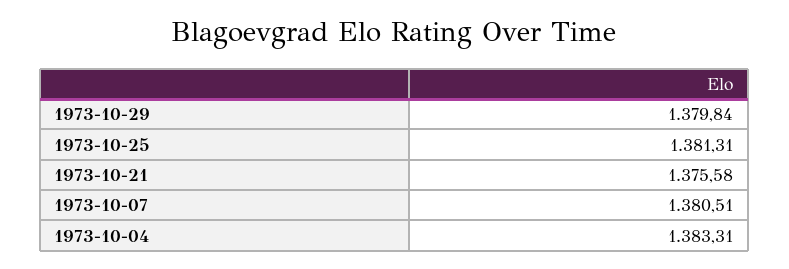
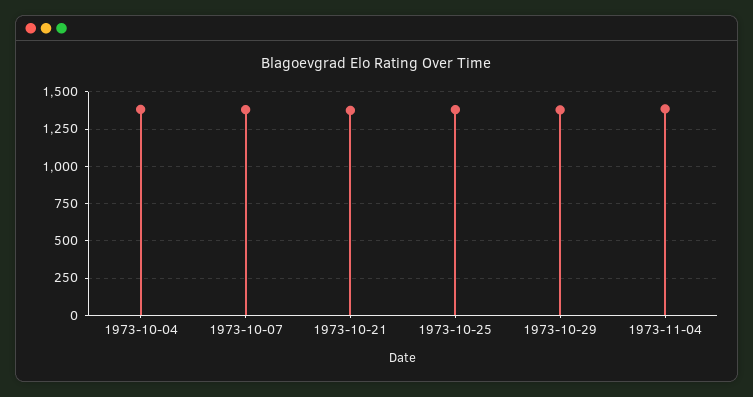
  {
    "1973-10-29": 1379.84,
    "1973-10-25": 1381.31,
    "1973-10-21": 1375.58,
    "1973-10-07": 1380.51,
-   "1973-10-04": 1383.31
+   "1973-10-04": 1383.31,
+   "1973-11-04": 1400
  }

